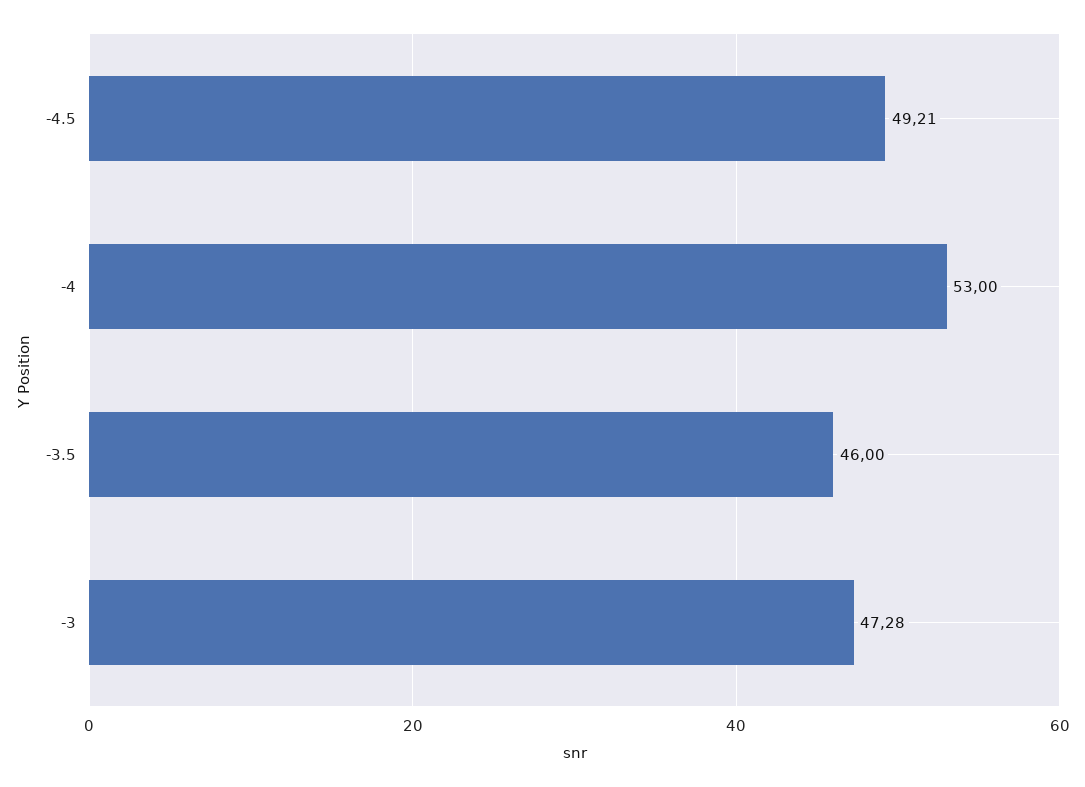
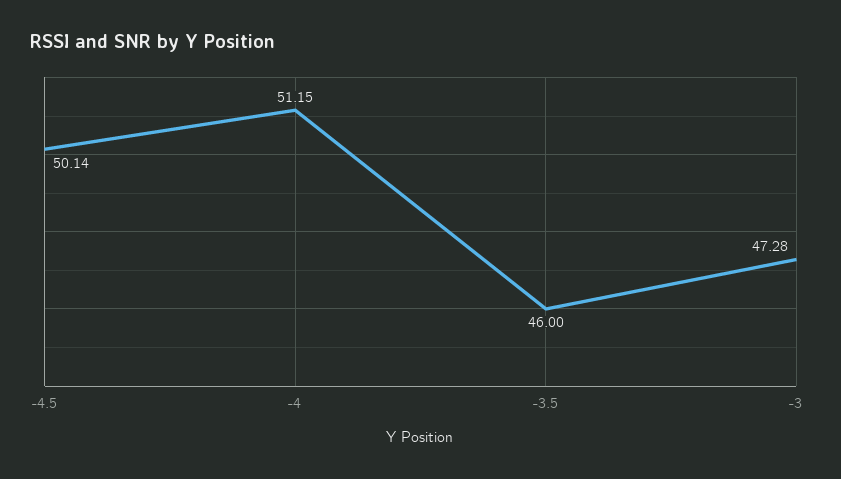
  {
-   "-4.5": 49.21,
+   "-4.5": 50.14,
-   "-4": 53,
+   "-4": 51.15,
    "-3.5": 46,
    "-3": 47.28
  }

